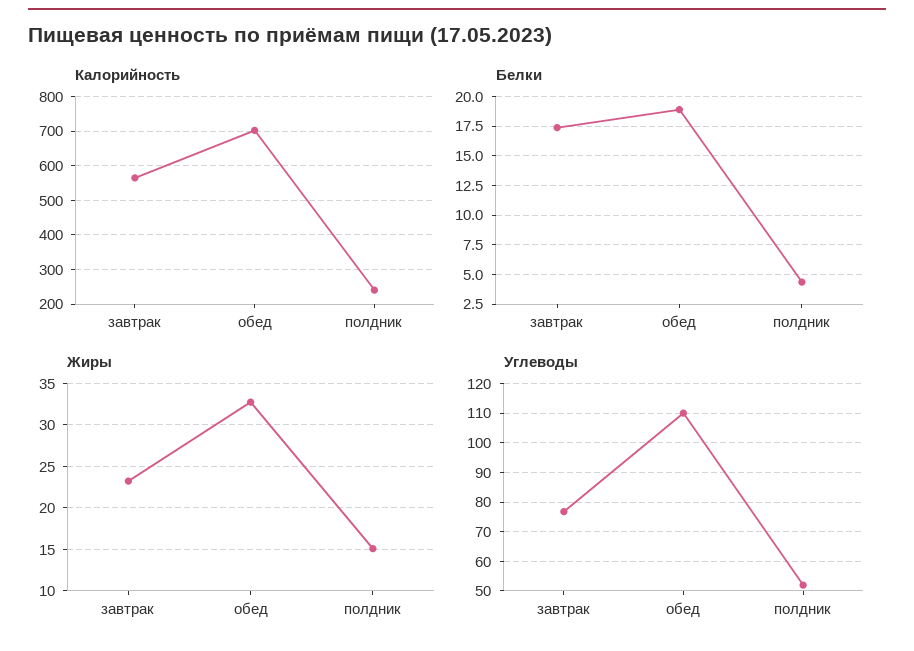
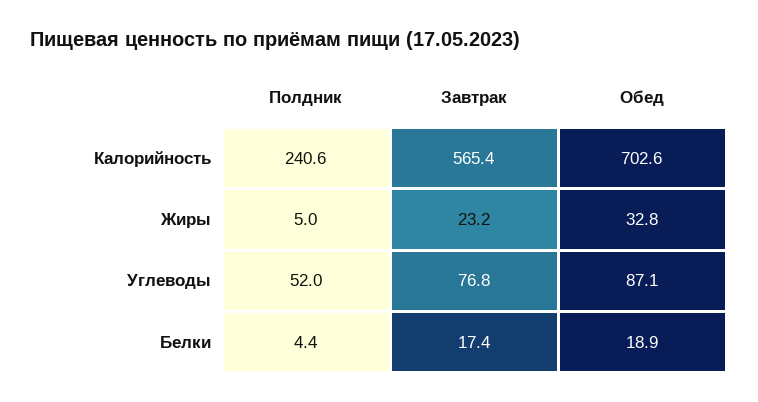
  {
    "Калорийность": {
      "завтрак": 565.4,
      "обед": 702.6,
      "полдник": 240.6
    },
    "Белки": {
      "завтрак": 17.4,
      "обед": 18.9,
      "полдник": 4.4
    },
    "Жиры": {
      "завтрак": 23.2,
      "обед": 32.8,
-     "полдник": 15
+     "полдник": 5
    },
    "Углеводы": {
      "завтрак": 76.8,
-     "обед": 110,
+     "обед": 87.1,
      "полдник": 52
    }
  }

